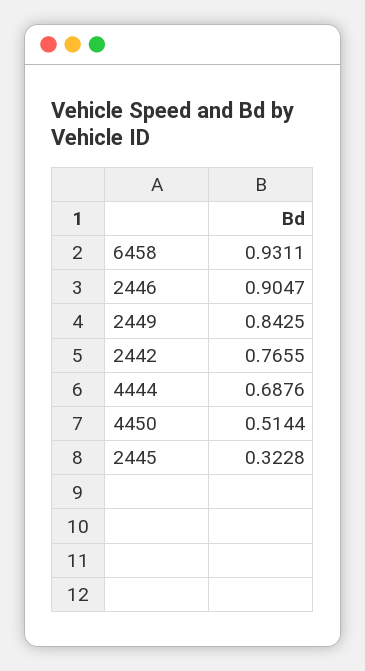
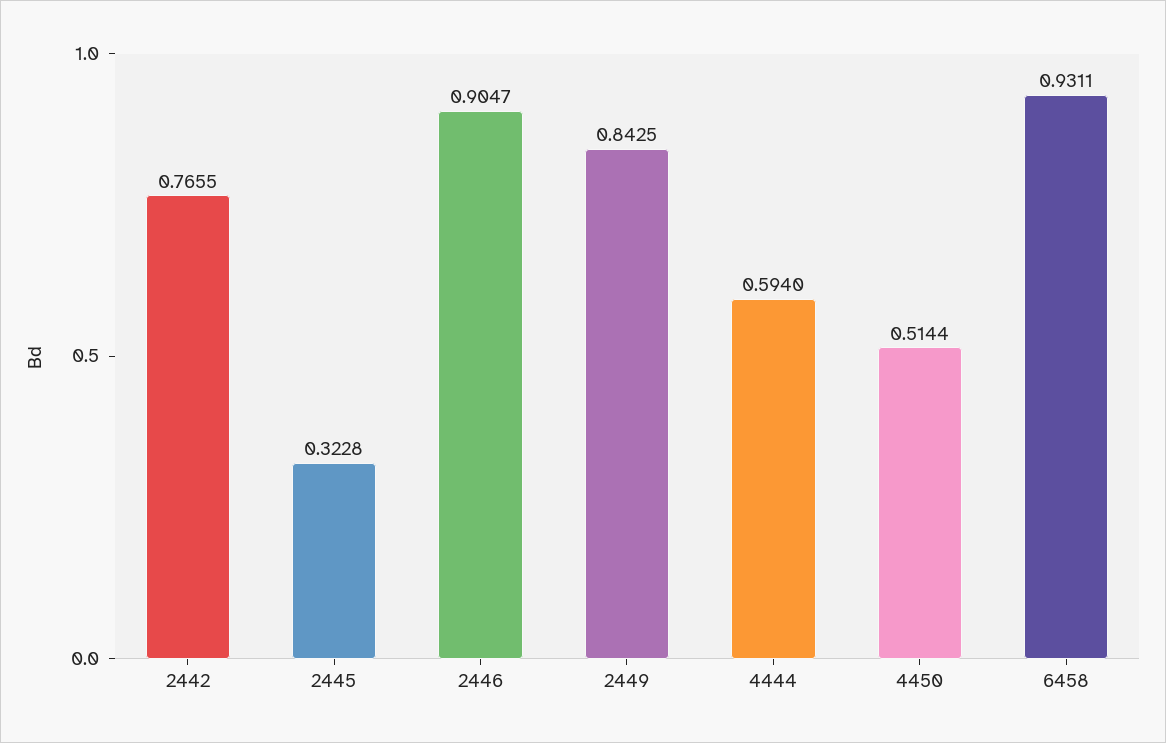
  {
    "6458": 0.9311,
    "2446": 0.9047,
    "2449": 0.8425,
    "2442": 0.7655,
-   "4444": 0.6876,
+   "4444": 0.594,
    "4450": 0.5144,
    "2445": 0.3228
  }

